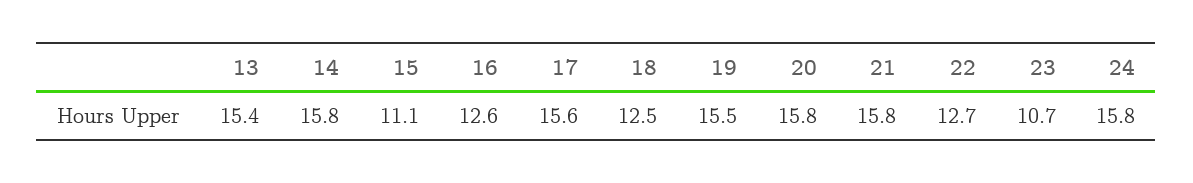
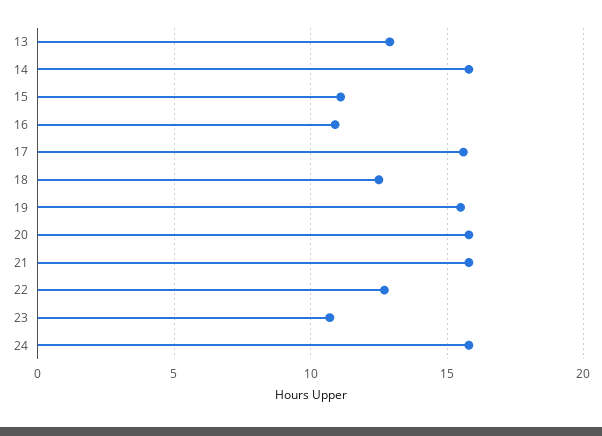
  {
-   "13": 15.4,
+   "13": 13,
    "14": 15.8,
    "15": 11.1,
-   "16": 12.6,
+   "16": 11,
    "17": 15.6,
    "18": 12.5,
    "19": 15.5,
    "20": 15.8,
    "21": 15.8,
    "22": 12.7,
    "23": 10.7,
    "24": 15.8
  }

